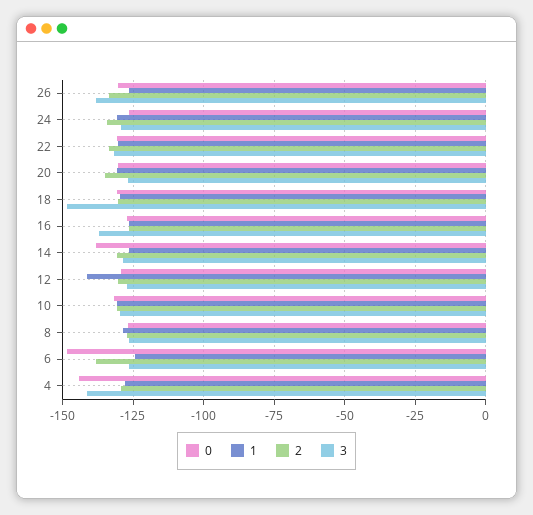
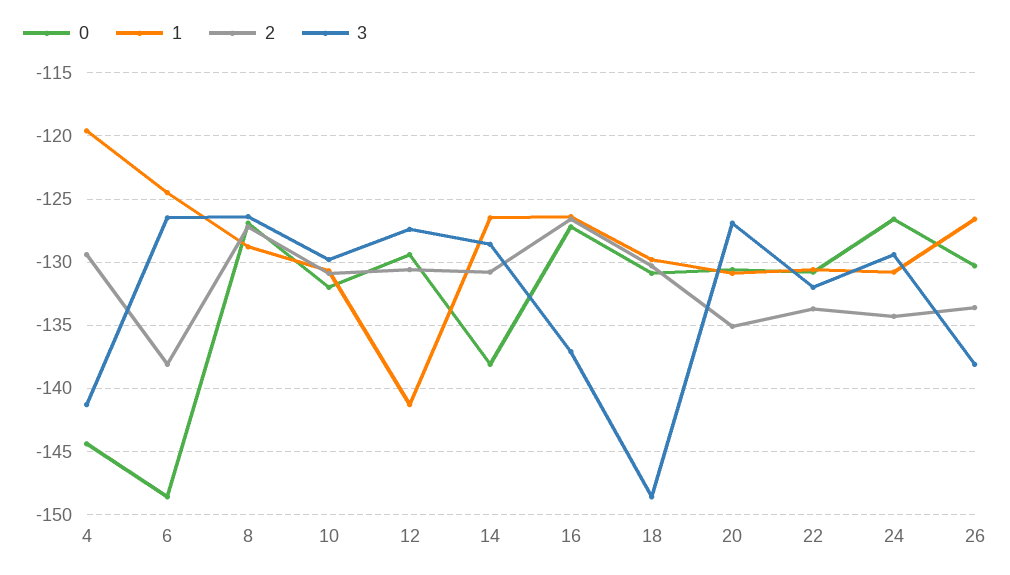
  {
    "0": {
      "26": -130.5,
      "24": -126.5,
      "22": -131,
      "20": -130.5,
      "18": -131,
      "16": -127,
      "14": -138,
      "12": -129.5,
      "10": -132,
      "8": -127,
      "6": -148.5,
      "4": -144.5
    },
    "1": {
      "26": -126.5,
      "24": -131,
      "22": -130.5,
      "20": -131,
      "18": -130,
      "16": -126.5,
      "14": -126.5,
      "12": -141.5,
      "10": -130.5,
      "8": -129,
      "6": -124.5,
-     "4": -127.5
+     "4": -119.5
    },
    "2": {
      "26": -133.5,
      "24": -134.5,
      "22": -133.5,
      "20": -135,
      "18": -130.5,
      "16": -126.5,
      "14": -131,
      "12": -130.5,
      "10": -131,
      "8": -127,
      "6": -138,
      "4": -129.5
    },
    "3": {
      "26": -138,
      "24": -129.5,
      "22": -132,
      "20": -127,
      "18": -148.5,
      "16": -137,
      "14": -128.5,
      "12": -127.5,
      "10": -130,
      "8": -126.5,
      "6": -126.5,
      "4": -141.5
    }
  }

